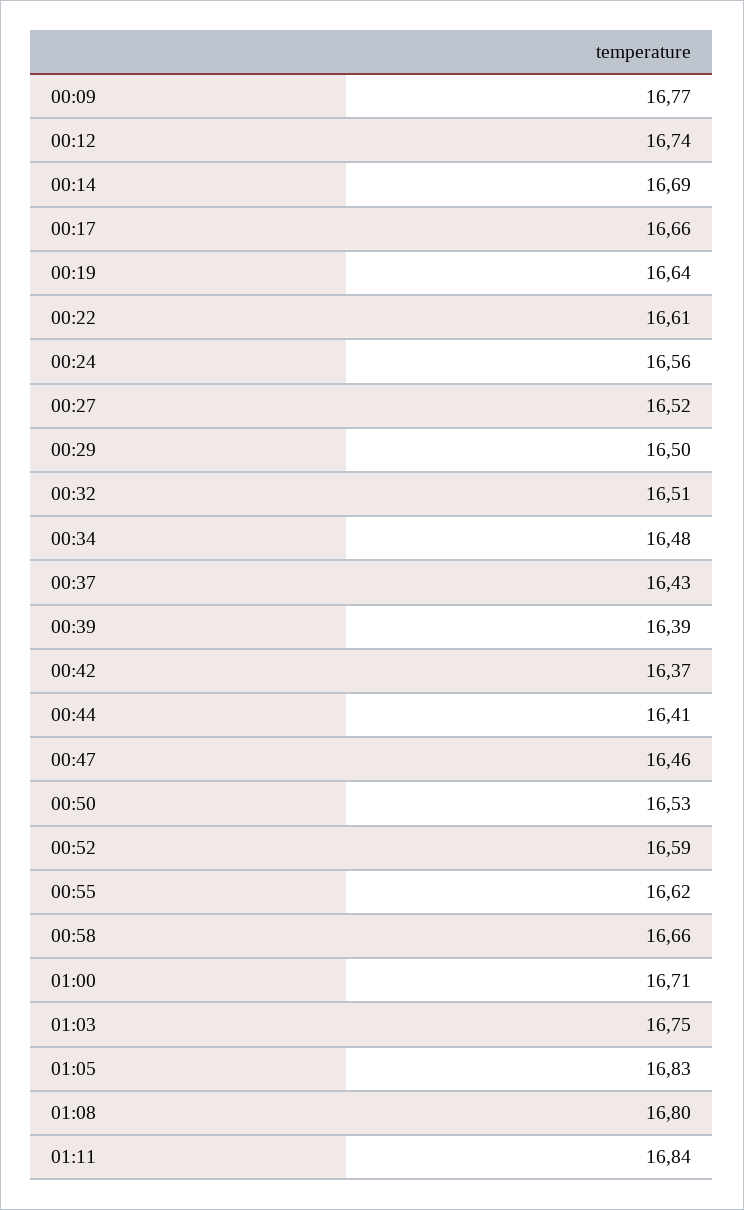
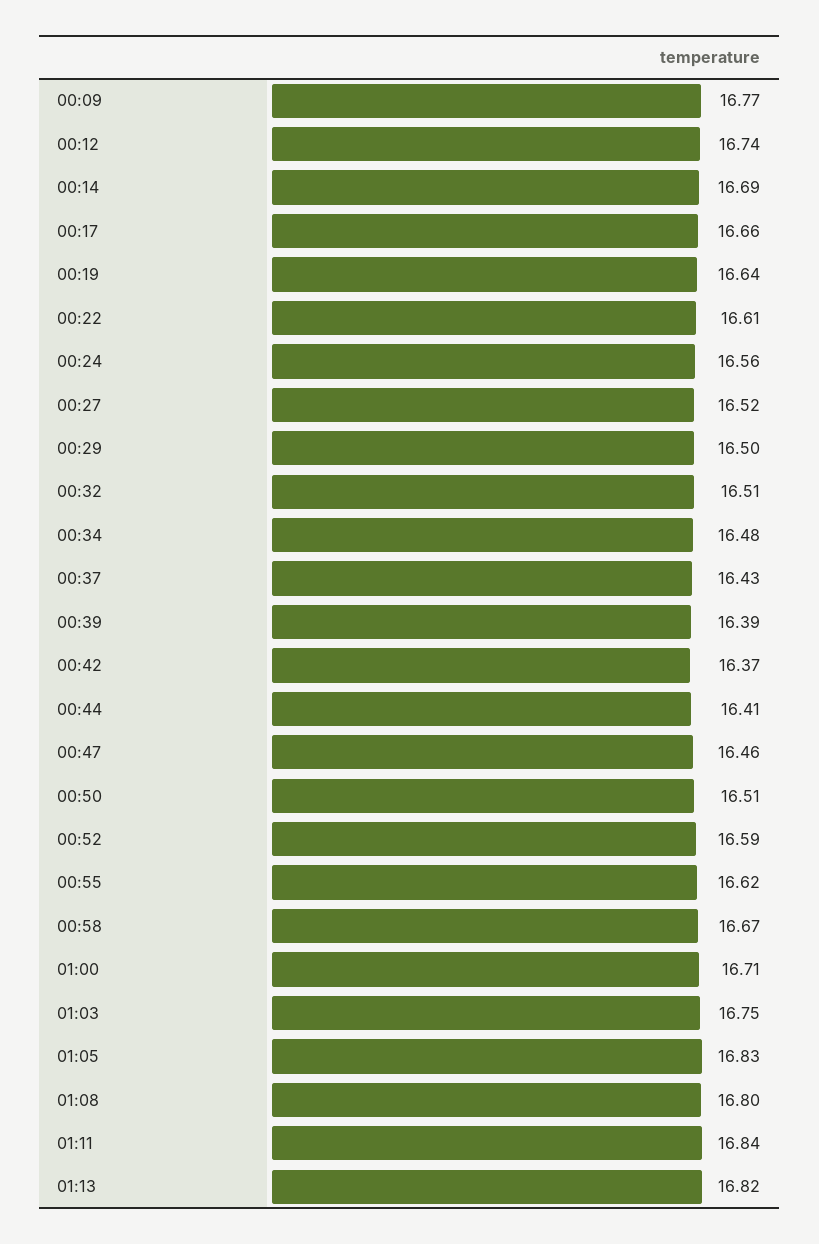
  {
    "00:09": 16.77,
    "00:12": 16.74,
    "00:14": 16.69,
    "00:17": 16.66,
    "00:19": 16.64,
    "00:22": 16.61,
    "00:24": 16.56,
    "00:27": 16.52,
    "00:29": 16.5,
    "00:32": 16.51,
    "00:34": 16.48,
    "00:37": 16.43,
    "00:39": 16.39,
    "00:42": 16.37,
    "00:44": 16.41,
    "00:47": 16.46,
-   "00:50": 16.53,
+   "00:50": 16.51,
    "00:52": 16.59,
    "00:55": 16.62,
-   "00:58": 16.66,
+   "00:58": 16.67,
    "01:00": 16.71,
    "01:03": 16.75,
    "01:05": 16.83,
    "01:08": 16.8,
-   "01:11": 16.84
+   "01:11": 16.84,
+   "01:13": 16.82
  }

